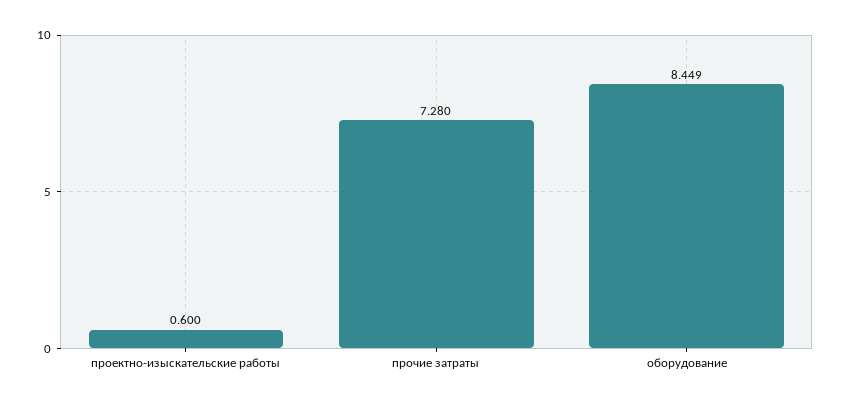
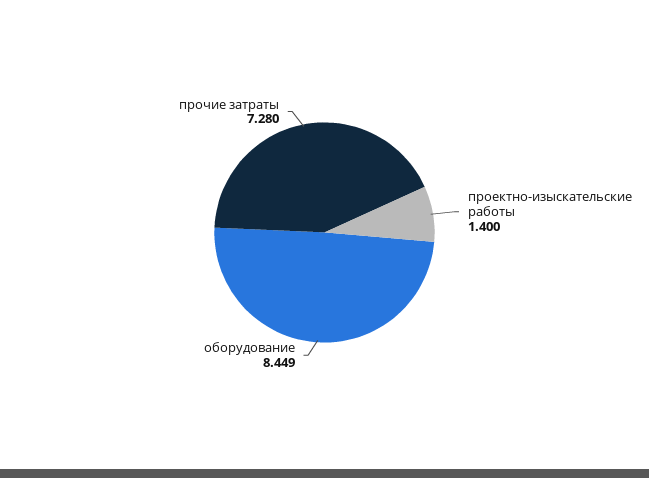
  {
-   "проектно-изыскательские работы": 0.6,
+   "проектно-изыскательские работы": 1.4,
    "прочие затраты": 7.28,
    "оборудование": 8.449
  }

